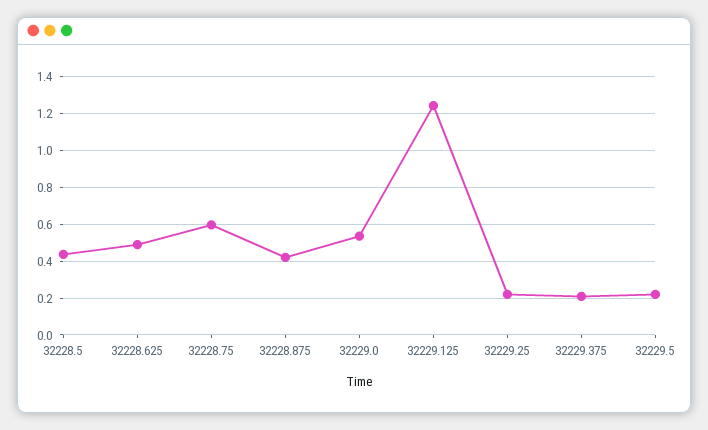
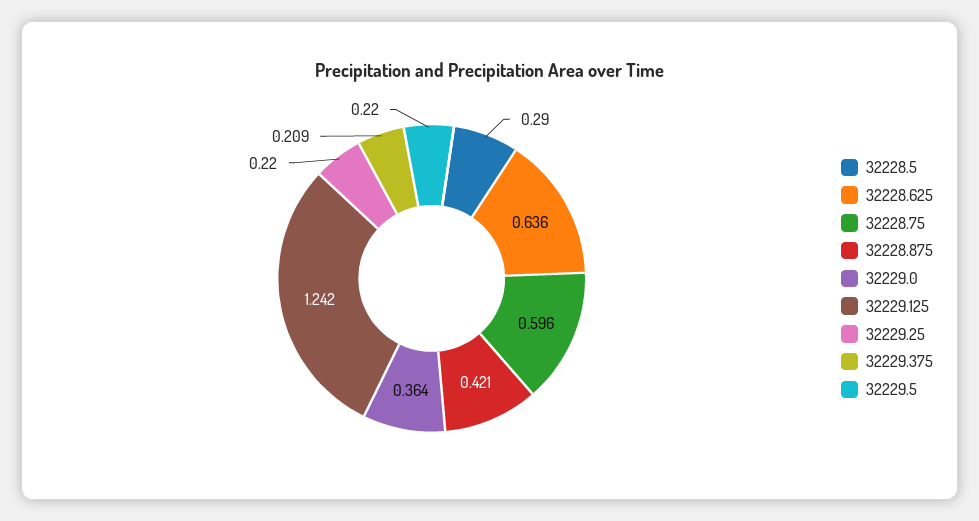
  {
-   "32228.5": 0.45,
+   "32228.5": 0.29,
-   "32228.625": 0.5,
+   "32228.625": 0.636,
    "32228.75": 0.596,
    "32228.875": 0.421,
-   "32229.0": 0.55,
+   "32229.0": 0.364,
    "32229.125": 1.242,
    "32229.25": 0.22,
    "32229.375": 0.209,
    "32229.5": 0.22
  }

